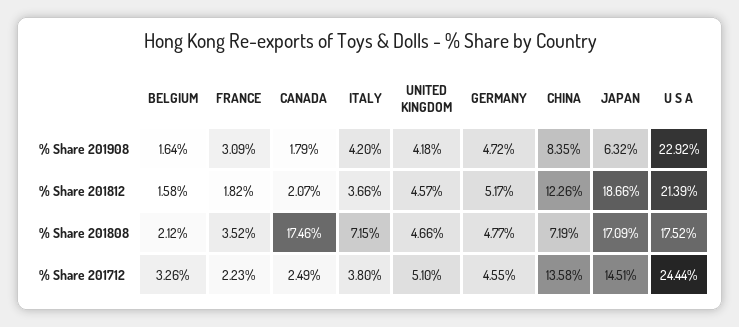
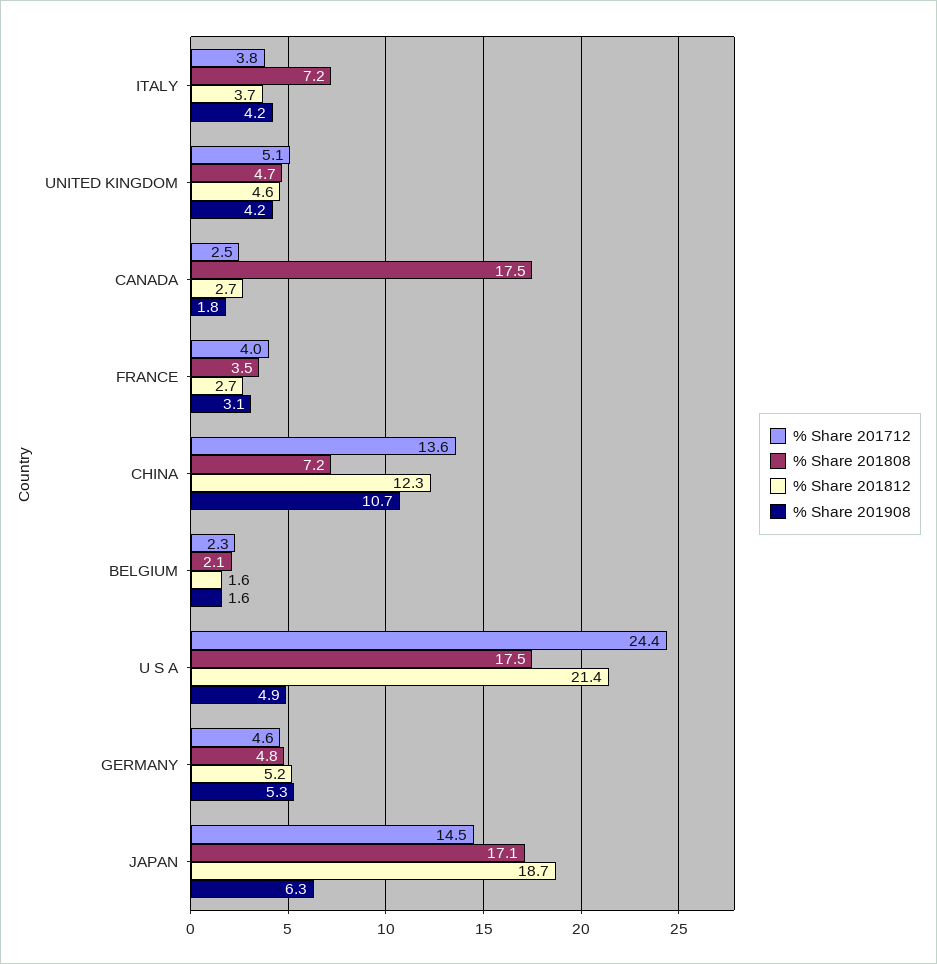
  {
    "% Share 201908": {
      "BELGIUM": 1.64,
      "FRANCE": 3.09,
      "CANADA": 1.79,
      "ITALY": 4.2,
      "UNITED KINGDOM": 4.18,
-     "GERMANY": 4.72,
+     "GERMANY": 5.3,
-     "CHINA": 8.35,
+     "CHINA": 10.7,
      "JAPAN": 6.32,
-     "U S A": 22.92
+     "U S A": 4.9
    },
    "% Share 201812": {
      "BELGIUM": 1.58,
-     "FRANCE": 1.82,
+     "FRANCE": 2.7,
-     "CANADA": 2.07,
+     "CANADA": 2.7,
      "ITALY": 3.66,
      "UNITED KINGDOM": 4.57,
      "GERMANY": 5.17,
      "CHINA": 12.26,
      "JAPAN": 18.66,
      "U S A": 21.39
    },
    "% Share 201808": {
      "BELGIUM": 2.12,
      "FRANCE": 3.52,
      "CANADA": 17.46,
      "ITALY": 7.15,
      "UNITED KINGDOM": 4.66,
      "GERMANY": 4.77,
      "CHINA": 7.19,
      "JAPAN": 17.09,
      "U S A": 17.52
    },
    "% Share 201712": {
-     "BELGIUM": 3.26,
+     "BELGIUM": 2.3,
-     "FRANCE": 2.23,
+     "FRANCE": 4,
      "CANADA": 2.49,
      "ITALY": 3.8,
      "UNITED KINGDOM": 5.1,
      "GERMANY": 4.55,
      "CHINA": 13.58,
      "JAPAN": 14.51,
      "U S A": 24.44
    }
  }

